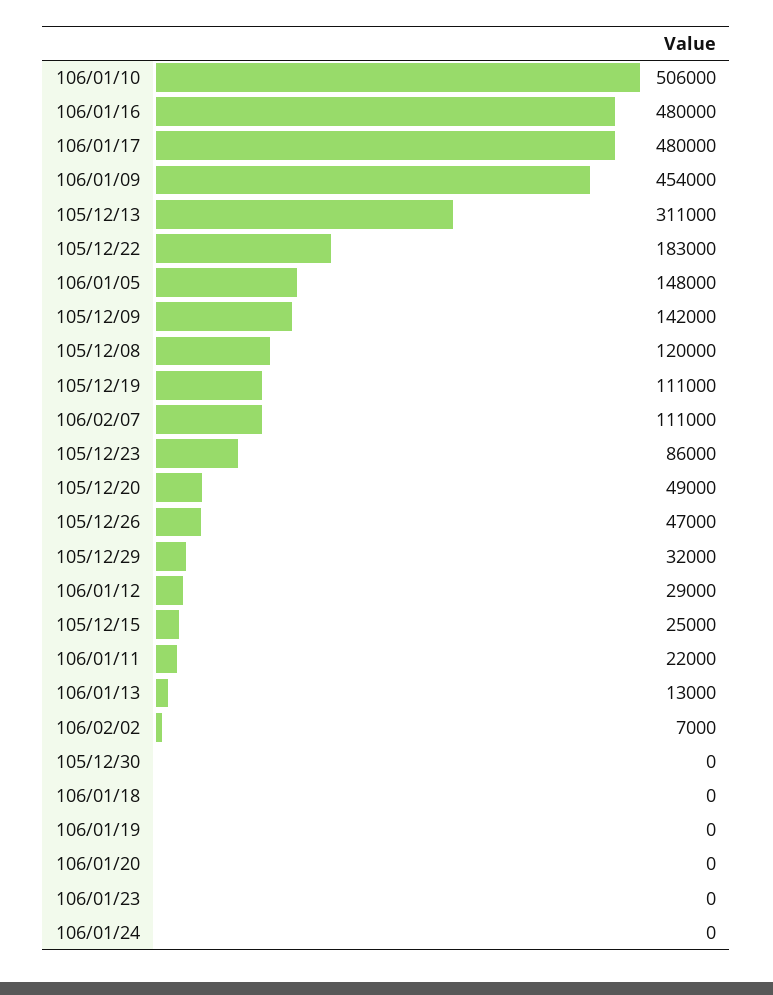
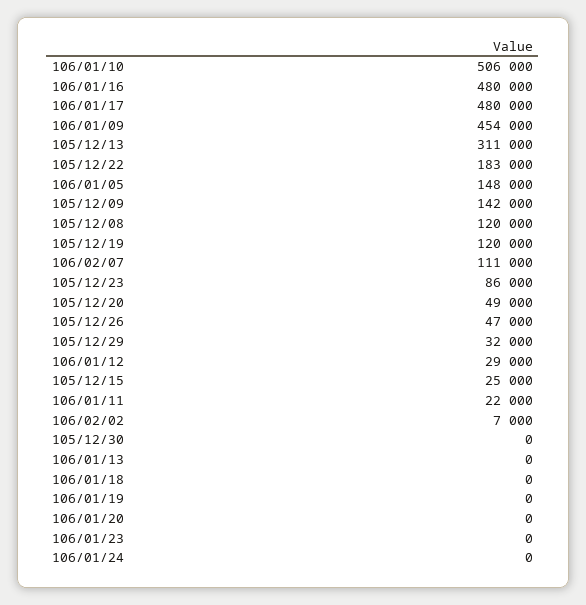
  {
    "106/01/10": 506000,
    "106/01/16": 480000,
    "106/01/17": 480000,
    "106/01/09": 454000,
    "105/12/13": 311000,
    "105/12/22": 183000,
    "106/01/05": 148000,
    "105/12/09": 142000,
    "105/12/08": 120000,
-   "105/12/19": 111000,
+   "105/12/19": 120000,
    "106/02/07": 111000,
    "105/12/23": 86000,
    "105/12/20": 49000,
    "105/12/26": 47000,
    "105/12/29": 32000,
    "106/01/12": 29000,
    "105/12/15": 25000,
    "106/01/11": 22000,
-   "106/01/13": 13000,
+   "106/01/13": 0,
    "106/02/02": 7000,
    "105/12/30": 0,
    "106/01/18": 0,
    "106/01/19": 0,
    "106/01/20": 0,
    "106/01/23": 0,
    "106/01/24": 0
  }

